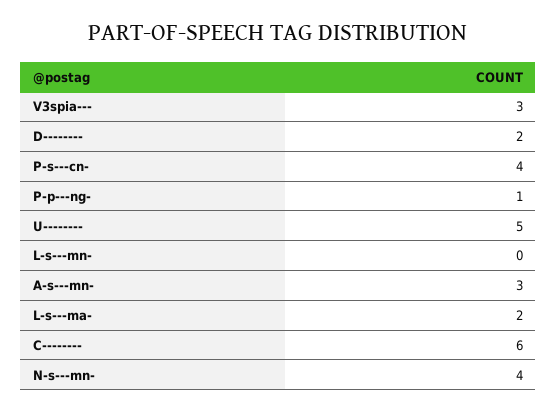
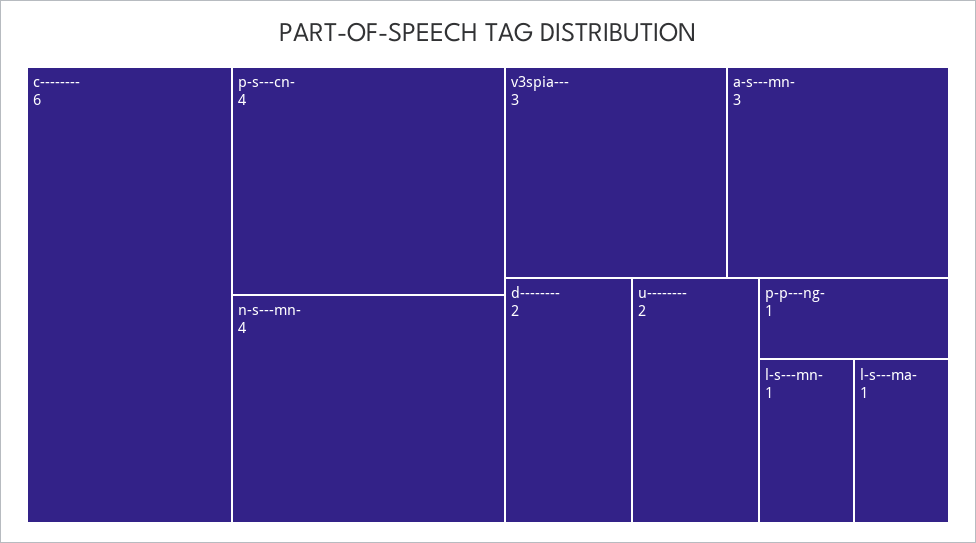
  {
    "V3spia---": 3,
    "D--------": 2,
    "P-s---cn-": 4,
    "P-p---ng-": 1,
-   "U--------": 5,
+   "U--------": 2,
-   "L-s---mn-": 0,
+   "L-s---mn-": 1,
    "A-s---mn-": 3,
-   "L-s---ma-": 2,
+   "L-s---ma-": 1,
    "C--------": 6,
    "N-s---mn-": 4
  }

